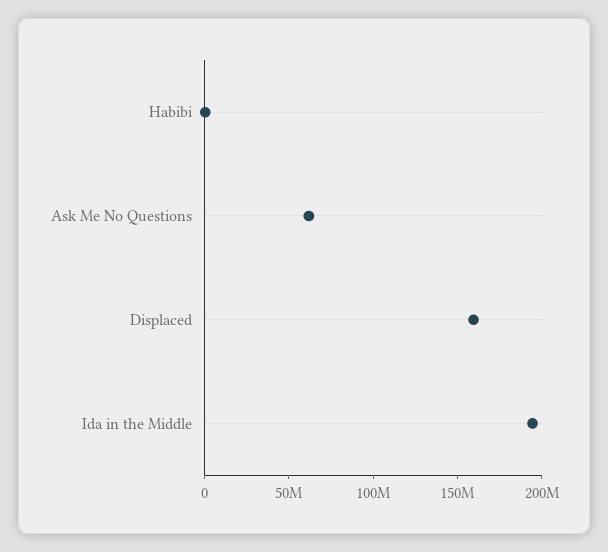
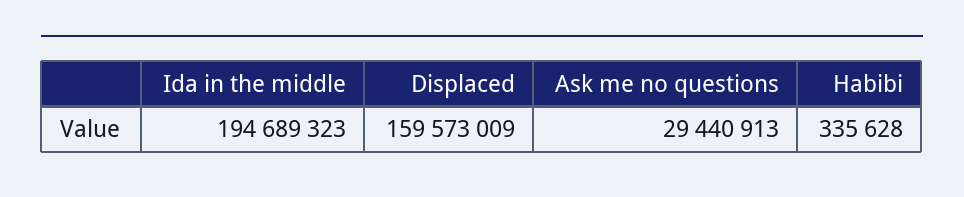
  {
    "Habibi": 335628,
-   "Ask Me No Questions": 60000000,
+   "Ask Me No Questions": 29440913,
    "Displaced": 159573009,
    "Ida in the Middle": 194689323
  }

